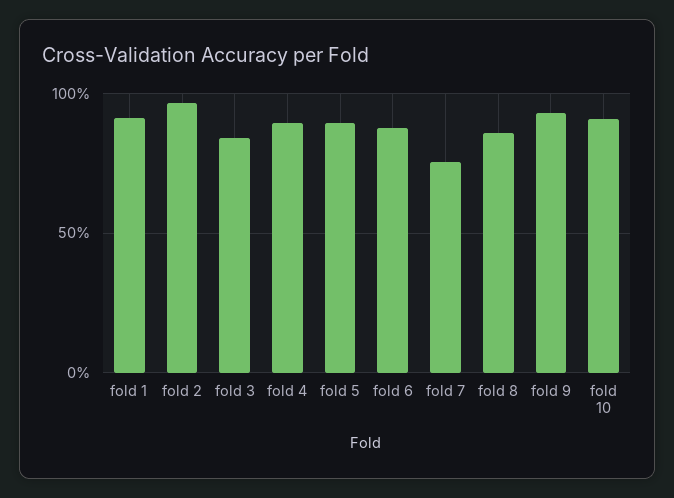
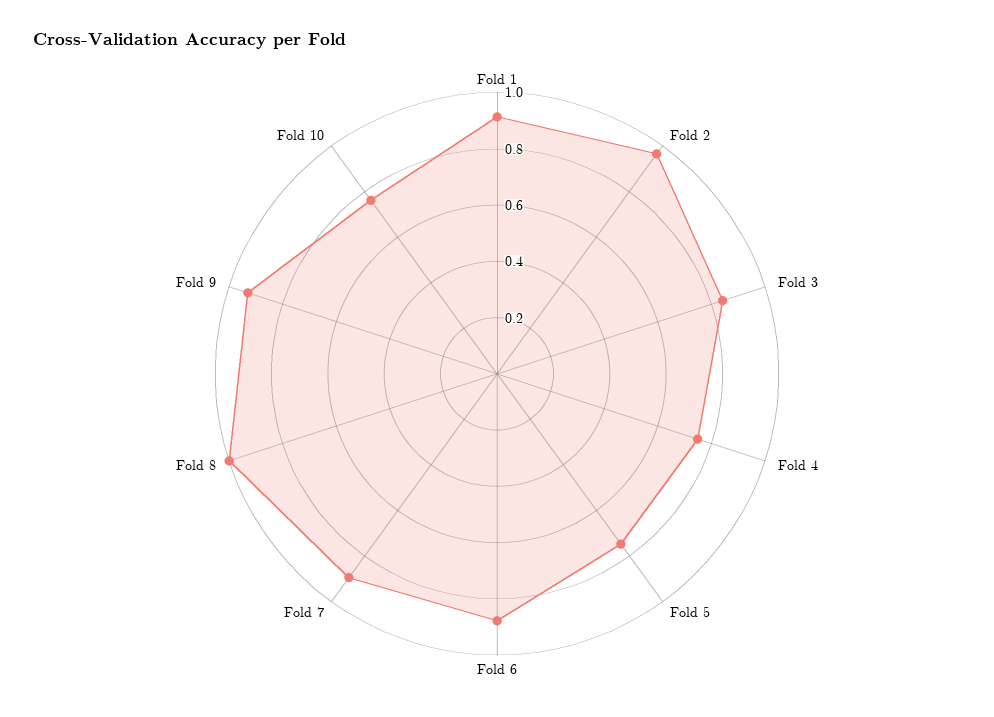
  {
    "fold 1": 0.9,
    "fold 2": 0.95,
    "fold 3": 0.85,
-   "fold 4": 0.9,
+   "fold 4": 0.75,
-   "fold 5": 0.9,
+   "fold 5": 0.75,
    "fold 6": 0.9,
-   "fold 7": 0.75,
+   "fold 7": 0.9,
-   "fold 8": 0.85,
+   "fold 8": 1,
    "fold 9": 0.95,
-   "fold 10": 0.9
+   "fold 10": 0.75
  }

